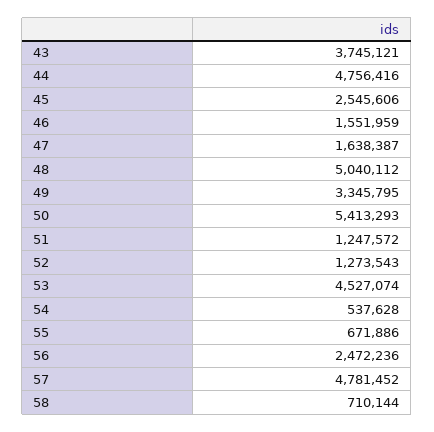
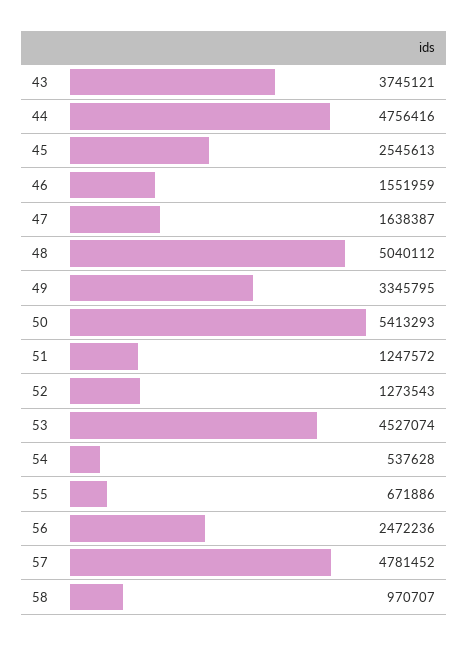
  {
    "43": 3745121,
    "44": 4756416,
-   "45": 2545606,
+   "45": 2545613,
    "46": 1551959,
    "47": 1638387,
    "48": 5040112,
    "49": 3345795,
    "50": 5413293,
    "51": 1247572,
    "52": 1273543,
    "53": 4527074,
    "54": 537628,
    "55": 671886,
    "56": 2472236,
    "57": 4781452,
-   "58": 710144
+   "58": 970707
  }

